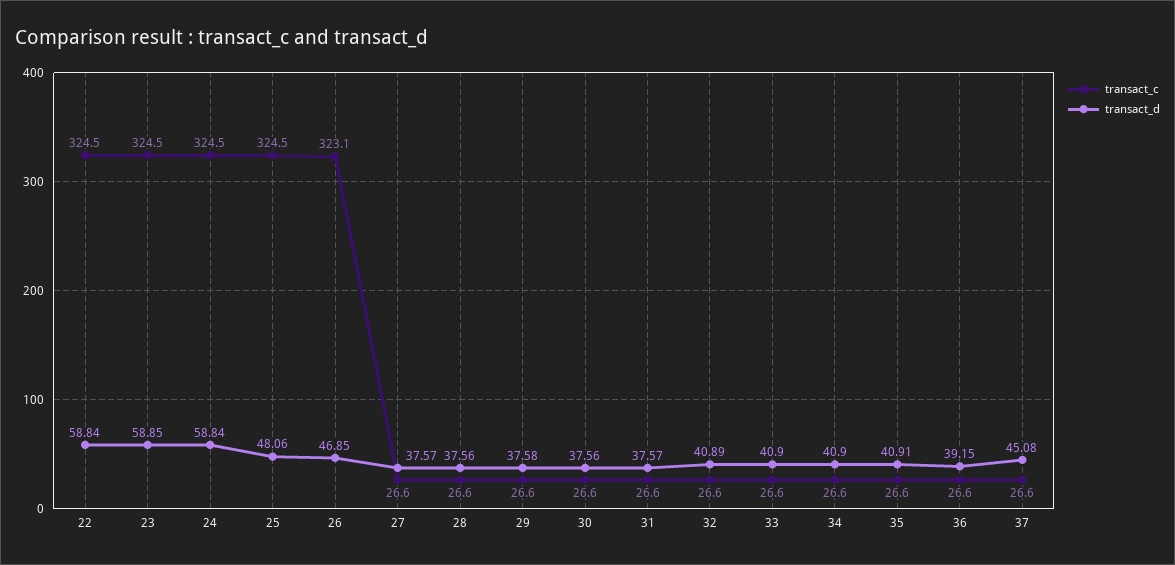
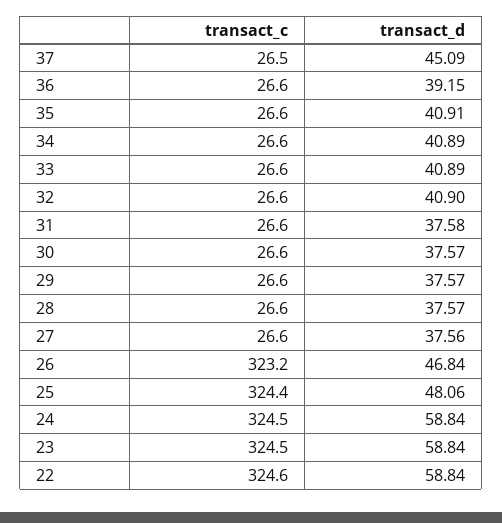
  {
    "transact_c": {
-     "22": 324.5,
+     "22": 324.6,
      "23": 324.5,
      "24": 324.5,
-     "25": 324.5,
+     "25": 324.4,
-     "26": 323.1,
+     "26": 323.2,
      "27": 26.6,
      "28": 26.6,
      "29": 26.6,
      "30": 26.6,
      "31": 26.6,
      "32": 26.6,
      "33": 26.6,
      "34": 26.6,
      "35": 26.6,
      "36": 26.6,
-     "37": 26.6
+     "37": 26.5
    },
    "transact_d": {
      "22": 58.84,
-     "23": 58.85,
+     "23": 58.84,
      "24": 58.84,
      "25": 48.06,
-     "26": 46.85,
+     "26": 46.84,
-     "27": 37.57,
+     "27": 37.56,
-     "28": 37.56,
+     "28": 37.57,
-     "29": 37.58,
+     "29": 37.57,
-     "30": 37.56,
+     "30": 37.57,
-     "31": 37.57,
+     "31": 37.58,
-     "32": 40.89,
+     "32": 40.9,
-     "33": 40.9,
+     "33": 40.89,
-     "34": 40.9,
+     "34": 40.89,
      "35": 40.91,
      "36": 39.15,
-     "37": 45.08
+     "37": 45.09
    }
  }

